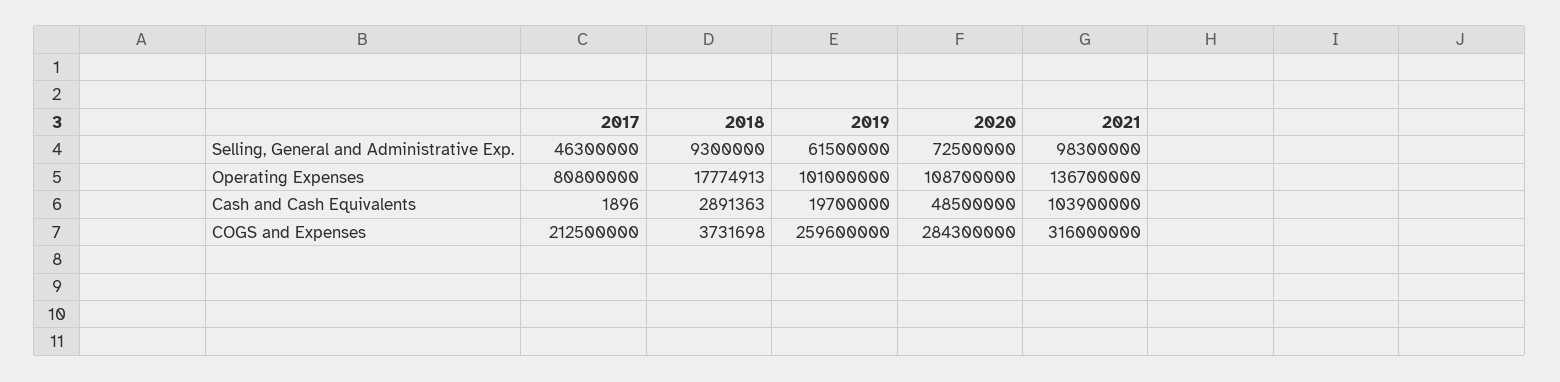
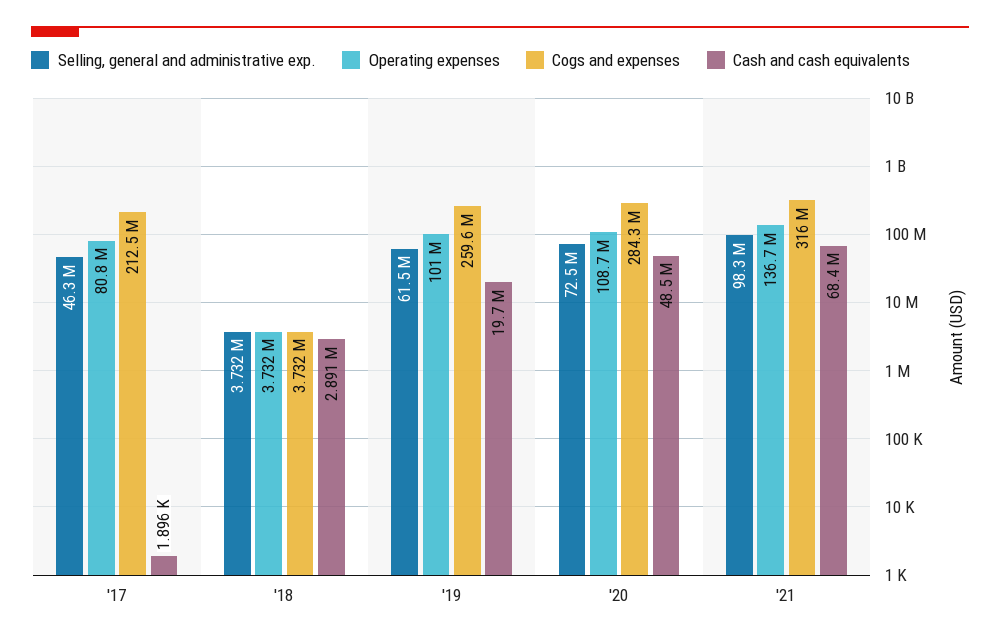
  {
    "Selling, General and Administrative Exp.": {
      "2017": 46300000,
-     "2018": 9300000,
+     "2018": 3732000,
      "2019": 61500000,
      "2020": 72500000,
      "2021": 98300000
    },
    "Operating Expenses": {
      "2017": 80800000,
-     "2018": 17774913,
+     "2018": 3732000,
      "2019": 101000000,
      "2020": 108700000,
      "2021": 136700000
    },
    "Cash and Cash Equivalents": {
      "2017": 1896,
      "2018": 2891363,
      "2019": 19700000,
      "2020": 48500000,
-     "2021": 103900000
+     "2021": 68400000
    },
    "COGS and Expenses": {
      "2017": 212500000,
      "2018": 3731698,
      "2019": 259600000,
      "2020": 284300000,
      "2021": 316000000
    }
  }

